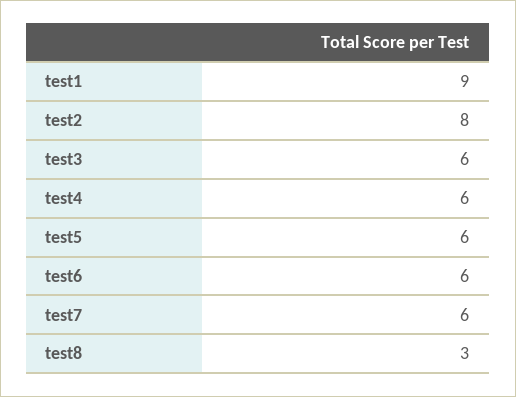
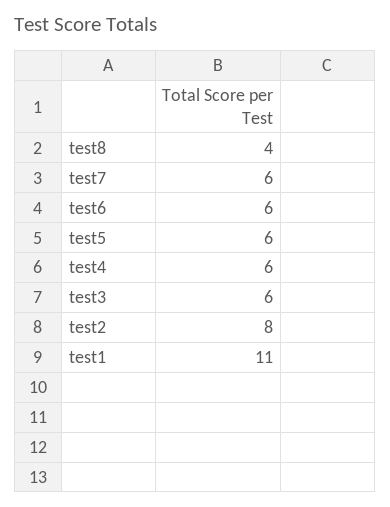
  {
-   "test1": 9,
+   "test1": 11,
    "test2": 8,
    "test3": 6,
    "test4": 6,
    "test5": 6,
    "test6": 6,
    "test7": 6,
-   "test8": 3
+   "test8": 4
  }

